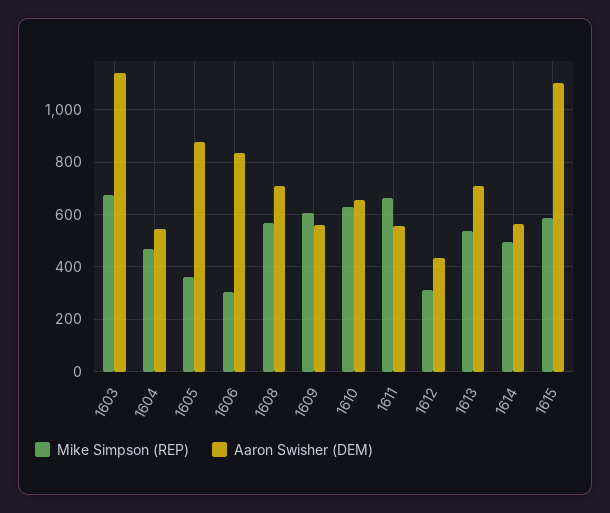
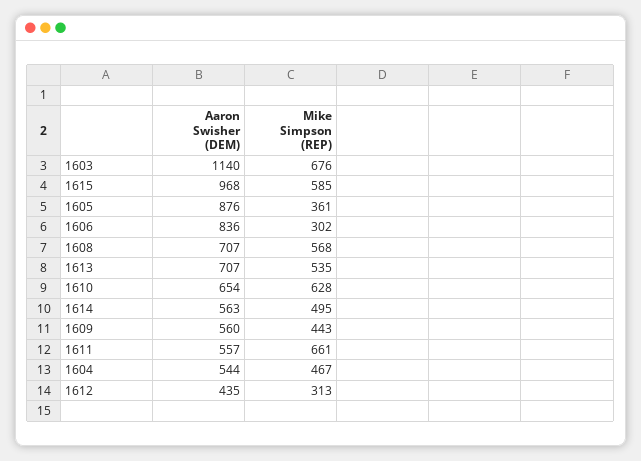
  {
    "Mike Simpson (REP)": {
      "1603": 676,
      "1604": 467,
      "1605": 361,
      "1606": 302,
      "1608": 568,
-     "1609": 600,
+     "1609": 443,
      "1610": 628,
      "1611": 661,
      "1612": 313,
      "1613": 535,
      "1614": 495,
      "1615": 585
    },
    "Aaron Swisher (DEM)": {
      "1603": 1140,
      "1604": 544,
      "1605": 876,
      "1606": 836,
      "1608": 707,
      "1609": 560,
      "1610": 654,
      "1611": 557,
      "1612": 435,
      "1613": 707,
      "1614": 563,
-     "1615": 1100
+     "1615": 968
    }
  }

